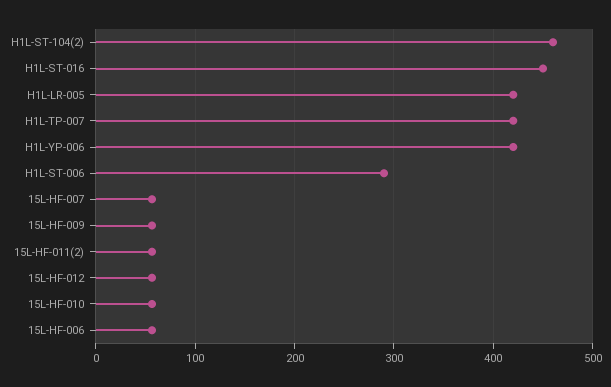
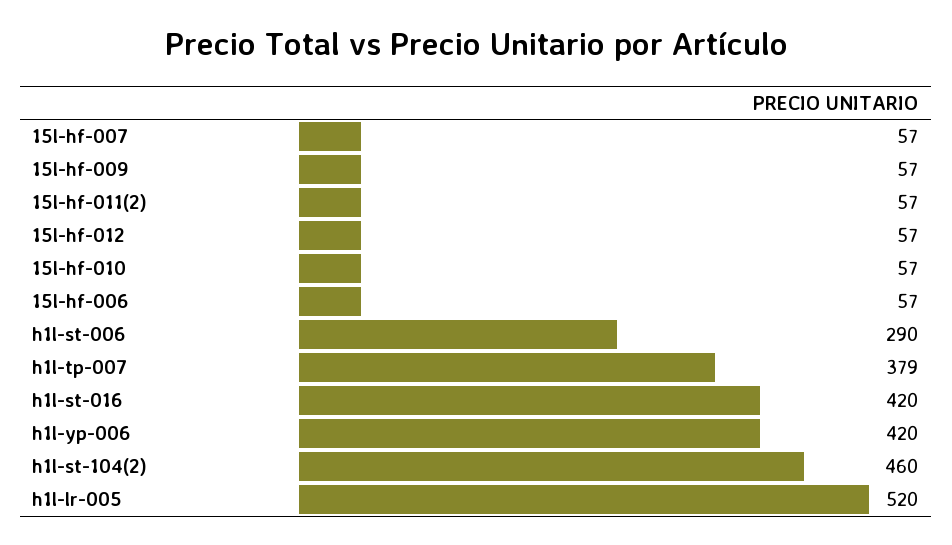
  {
    "H1L-ST-104(2)": 460,
-   "H1L-ST-016": 450,
+   "H1L-ST-016": 420,
-   "H1L-LR-005": 420,
+   "H1L-LR-005": 520,
-   "H1L-TP-007": 420,
+   "H1L-TP-007": 379,
    "H1L-YP-006": 420,
    "H1L-ST-006": 290,
    "15L-HF-007": 57,
    "15L-HF-009": 57,
    "15L-HF-011(2)": 57,
    "15L-HF-012": 57,
    "15L-HF-010": 57,
    "15L-HF-006": 57
  }

